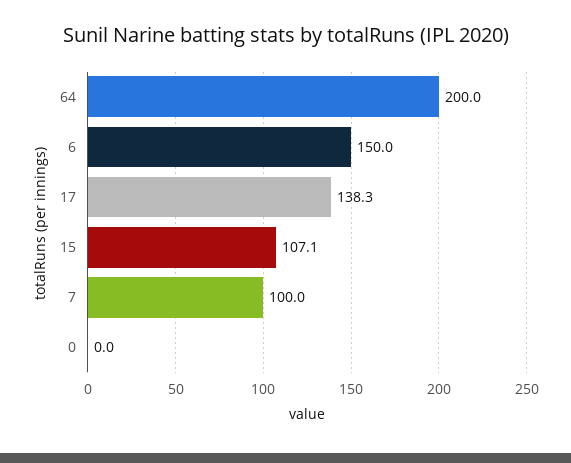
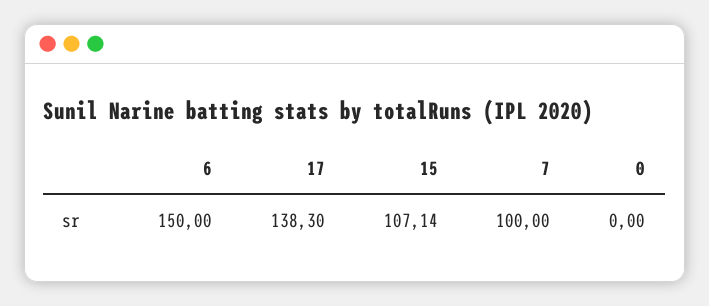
  {
-   "64": 200,
    "6": 150,
    "17": 138.3,
    "15": 107.14,
    "7": 100,
    "0": 0
  }

